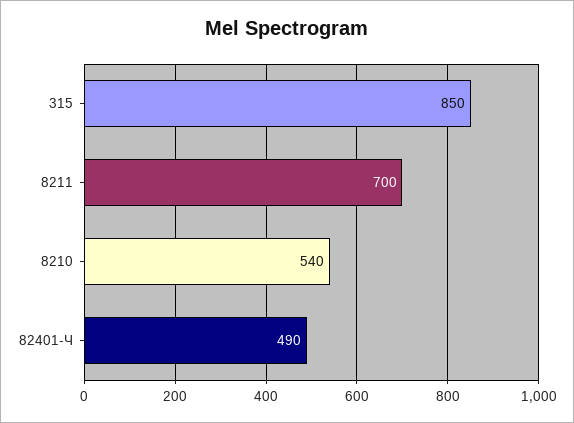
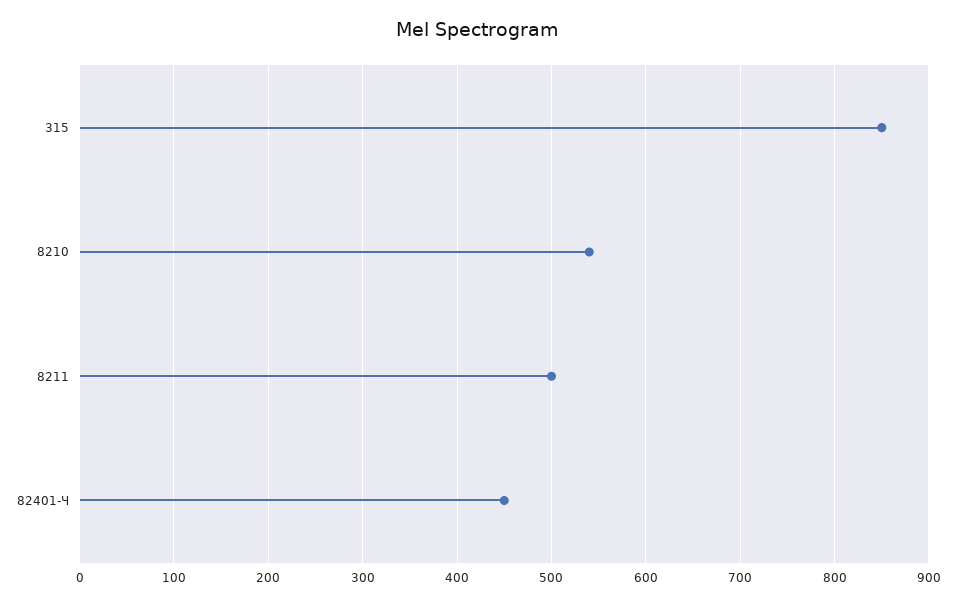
  {
    "315": 850,
-   "8211": 700,
+   "8211": 500,
    "8210": 540,
-   "82401-Ч": 490
+   "82401-Ч": 450
  }

